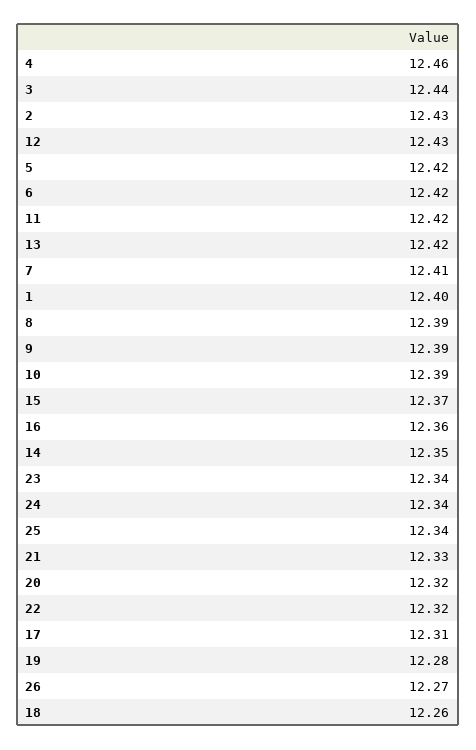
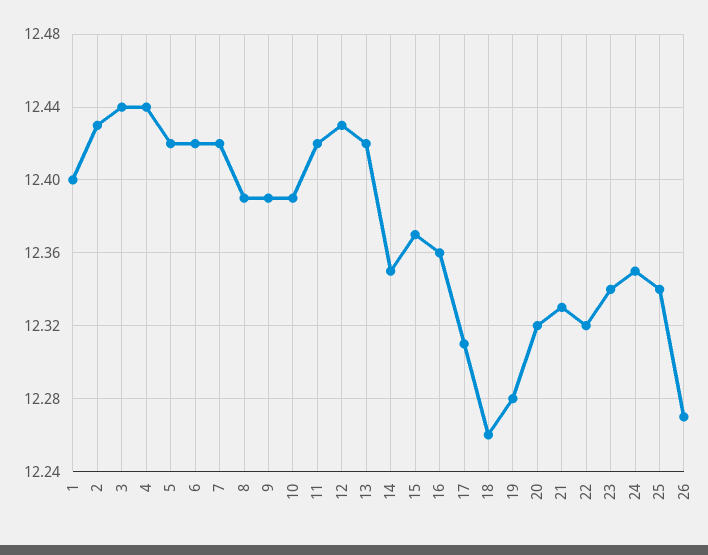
  {
-   "4": 12.46,
+   "4": 12.44,
    "3": 12.44,
    "2": 12.43,
    "12": 12.43,
    "5": 12.42,
    "6": 12.42,
    "11": 12.42,
    "13": 12.42,
-   "7": 12.41,
+   "7": 12.42,
    "1": 12.4,
    "8": 12.39,
    "9": 12.39,
    "10": 12.39,
    "15": 12.37,
    "16": 12.36,
    "14": 12.35,
    "23": 12.34,
-   "24": 12.34,
+   "24": 12.35,
    "25": 12.34,
    "21": 12.33,
    "20": 12.32,
    "22": 12.32,
    "17": 12.31,
    "19": 12.28,
    "26": 12.27,
    "18": 12.26
  }

